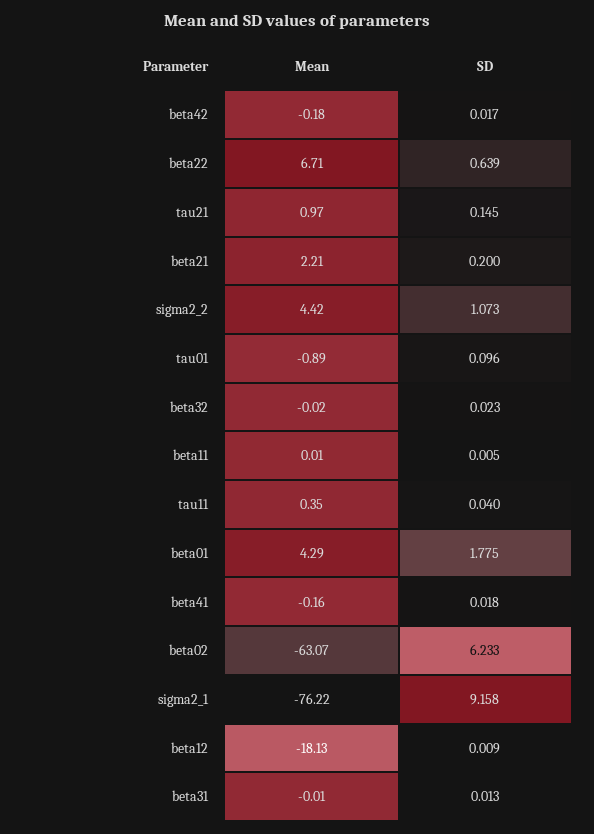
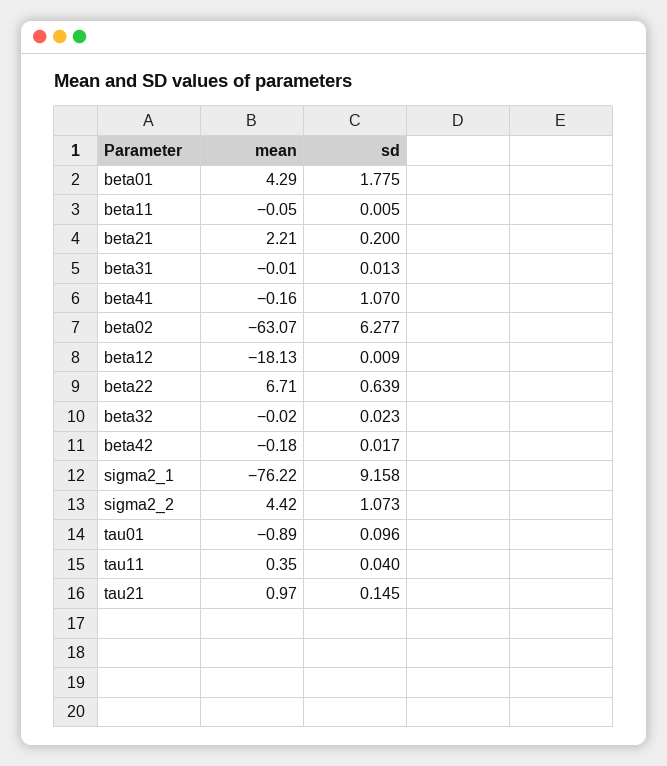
  {
    "Mean": {
      "beta42": -0.18,
      "beta22": 6.71,
      "tau21": 0.97,
      "beta21": 2.21,
      "sigma2_2": 4.42,
      "tau01": -0.89,
      "beta32": -0.02,
-     "beta11": 0.01,
+     "beta11": -0.05,
      "tau11": 0.35,
      "beta01": 4.29,
      "beta41": -0.16,
      "beta02": -63.07,
      "sigma2_1": -76.22,
      "beta12": -18.13,
      "beta31": -0.01
    },
    "SD": {
      "beta42": 0.017,
      "beta22": 0.639,
      "tau21": 0.145,
      "beta21": 0.2,
      "sigma2_2": 1.073,
      "tau01": 0.096,
      "beta32": 0.023,
      "beta11": 0.005,
      "tau11": 0.04,
      "beta01": 1.775,
-     "beta41": 0.018,
+     "beta41": 1.07,
-     "beta02": 6.233,
+     "beta02": 6.277,
      "sigma2_1": 9.158,
      "beta12": 0.009,
      "beta31": 0.013
    }
  }

